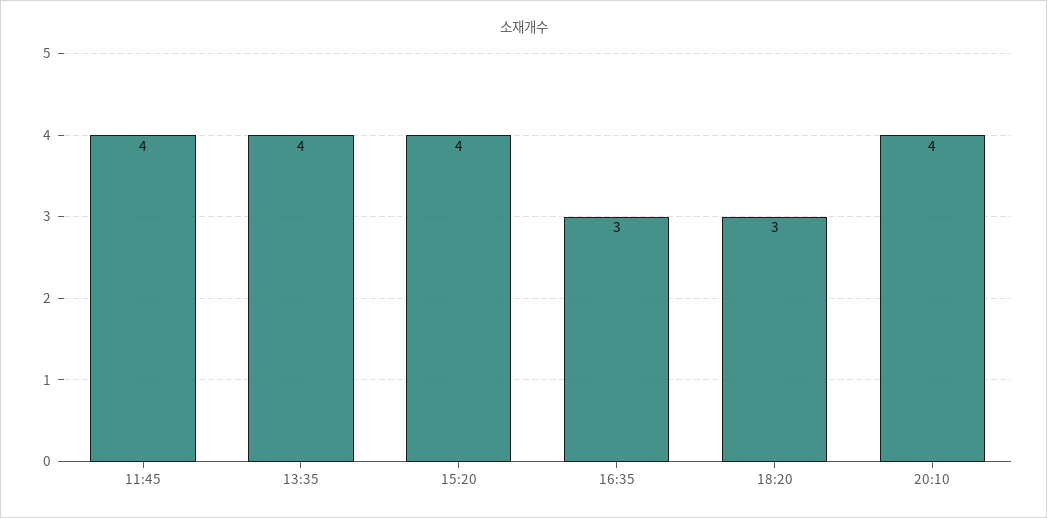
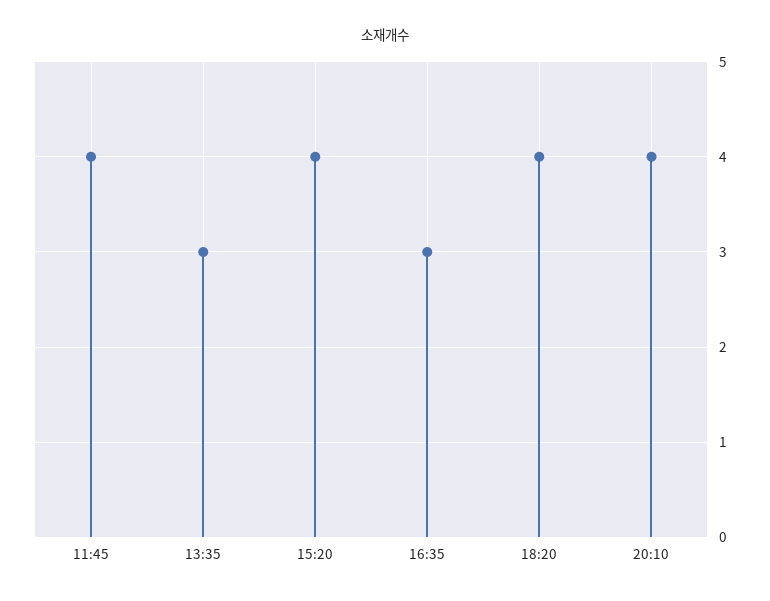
  {
    "11:45": 4,
-   "13:35": 4,
+   "13:35": 3,
    "15:20": 4,
    "16:35": 3,
-   "18:20": 3,
+   "18:20": 4,
    "20:10": 4
  }

